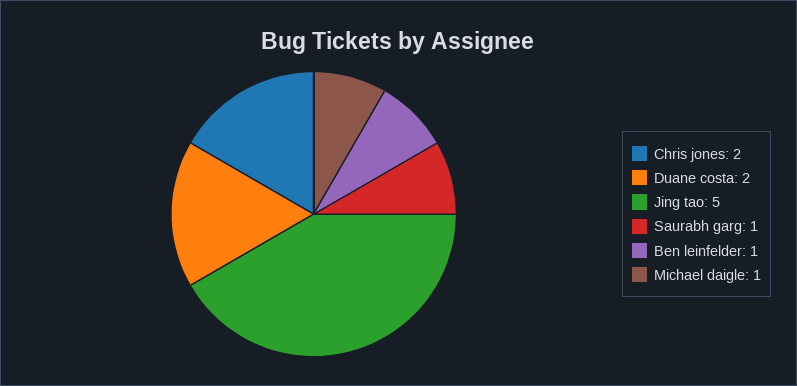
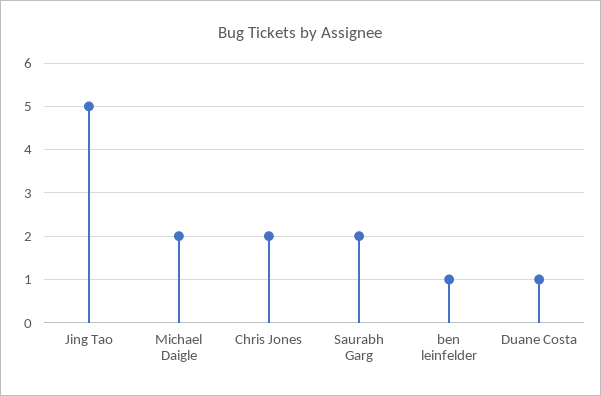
  {
    "Chris jones": 2,
-   "Duane costa": 2,
+   "Duane costa": 1,
    "Jing tao": 5,
-   "Saurabh garg": 1,
+   "Saurabh garg": 2,
    "Ben leinfelder": 1,
-   "Michael daigle": 1
+   "Michael daigle": 2
  }

